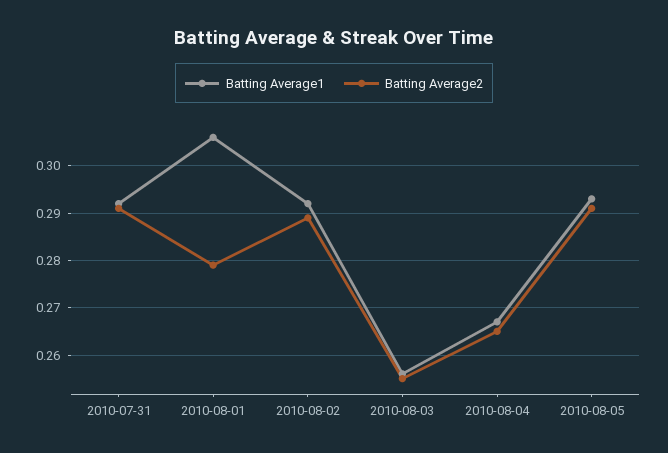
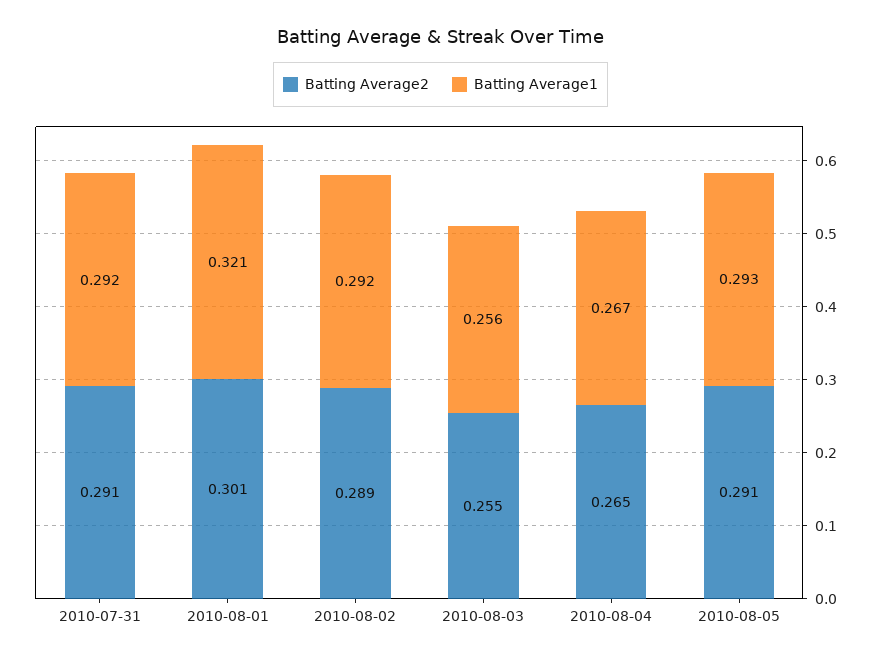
  {
    "Batting Average1": {
      "2010-07-31": 0.292,
-     "2010-08-01": 0.305,
+     "2010-08-01": 0.321,
      "2010-08-02": 0.292,
      "2010-08-03": 0.256,
      "2010-08-04": 0.267,
      "2010-08-05": 0.293
    },
    "Batting Average2": {
      "2010-07-31": 0.291,
-     "2010-08-01": 0.28,
+     "2010-08-01": 0.301,
      "2010-08-02": 0.289,
      "2010-08-03": 0.255,
      "2010-08-04": 0.265,
      "2010-08-05": 0.291
    }
  }

